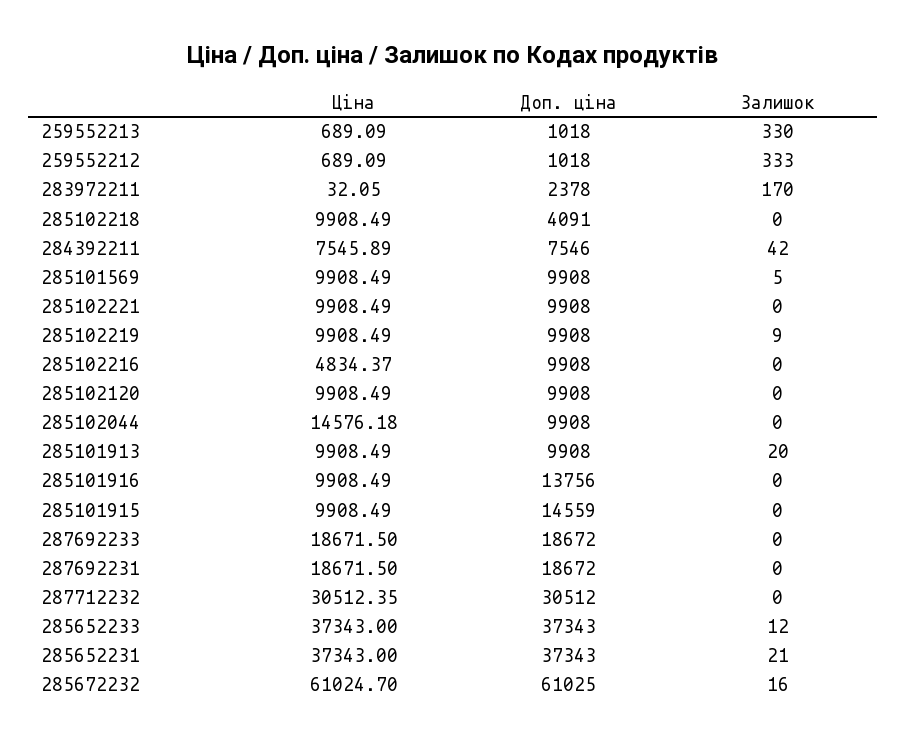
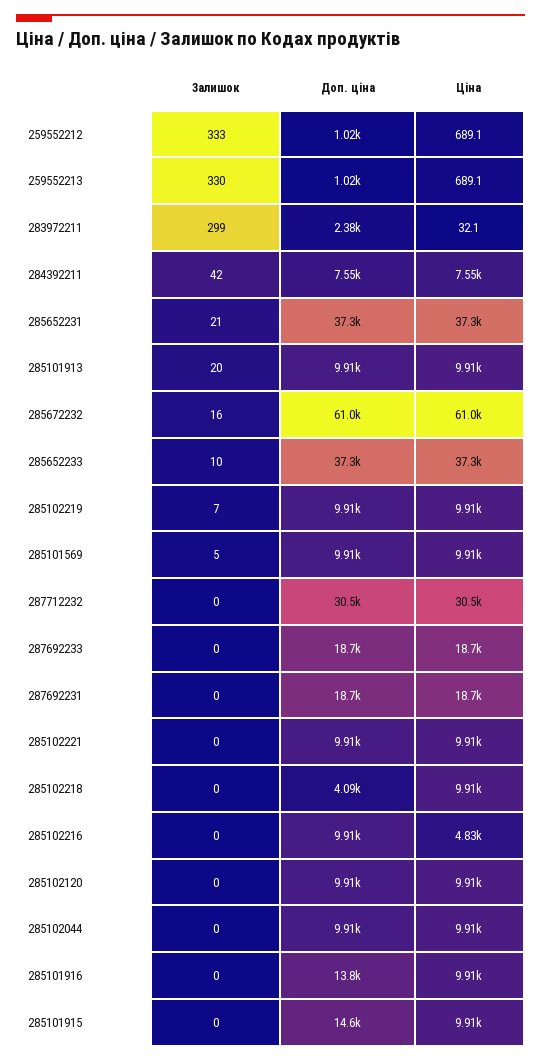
  {
    "Ціна": {
      "259552213": 689.09,
      "259552212": 689.09,
      "283972211": 32.05,
      "285102218": 9908.49,
      "284392211": 7545.89,
      "285101569": 9908.49,
      "285102221": 9908.49,
      "285102219": 9908.49,
      "285102216": 4834.37,
      "285102120": 9908.49,
-     "285102044": 14576.18,
+     "285102044": 9910,
      "285101913": 9908.49,
      "285101916": 9908.49,
      "285101915": 9908.49,
      "287692233": 18671.5,
      "287692231": 18671.5,
      "287712232": 30512.35,
      "285652233": 37343,
      "285652231": 37343,
      "285672232": 61024.7
    },
    "Доп. ціна": {
      "259552213": 1018,
      "259552212": 1018,
      "283972211": 2378,
      "285102218": 4091,
      "284392211": 7546,
      "285101569": 9908,
      "285102221": 9908,
      "285102219": 9908,
      "285102216": 9908,
      "285102120": 9908,
      "285102044": 9908,
      "285101913": 9908,
      "285101916": 13756,
      "285101915": 14559,
      "287692233": 18672,
      "287692231": 18672,
      "287712232": 30512,
      "285652233": 37343,
      "285652231": 37343,
      "285672232": 61025
    },
    "Залишок": {
      "259552213": 330,
      "259552212": 333,
-     "283972211": 170,
+     "283972211": 299,
      "285102218": 0,
      "284392211": 42,
      "285101569": 5,
      "285102221": 0,
-     "285102219": 9,
+     "285102219": 7,
      "285102216": 0,
      "285102120": 0,
      "285102044": 0,
      "285101913": 20,
      "285101916": 0,
      "285101915": 0,
      "287692233": 0,
      "287692231": 0,
      "287712232": 0,
-     "285652233": 12,
+     "285652233": 10,
      "285652231": 21,
      "285672232": 16
    }
  }

